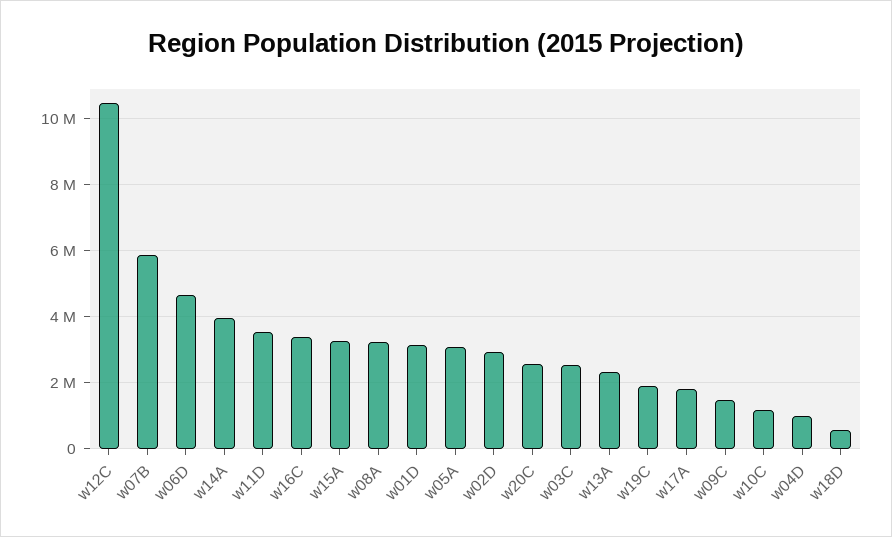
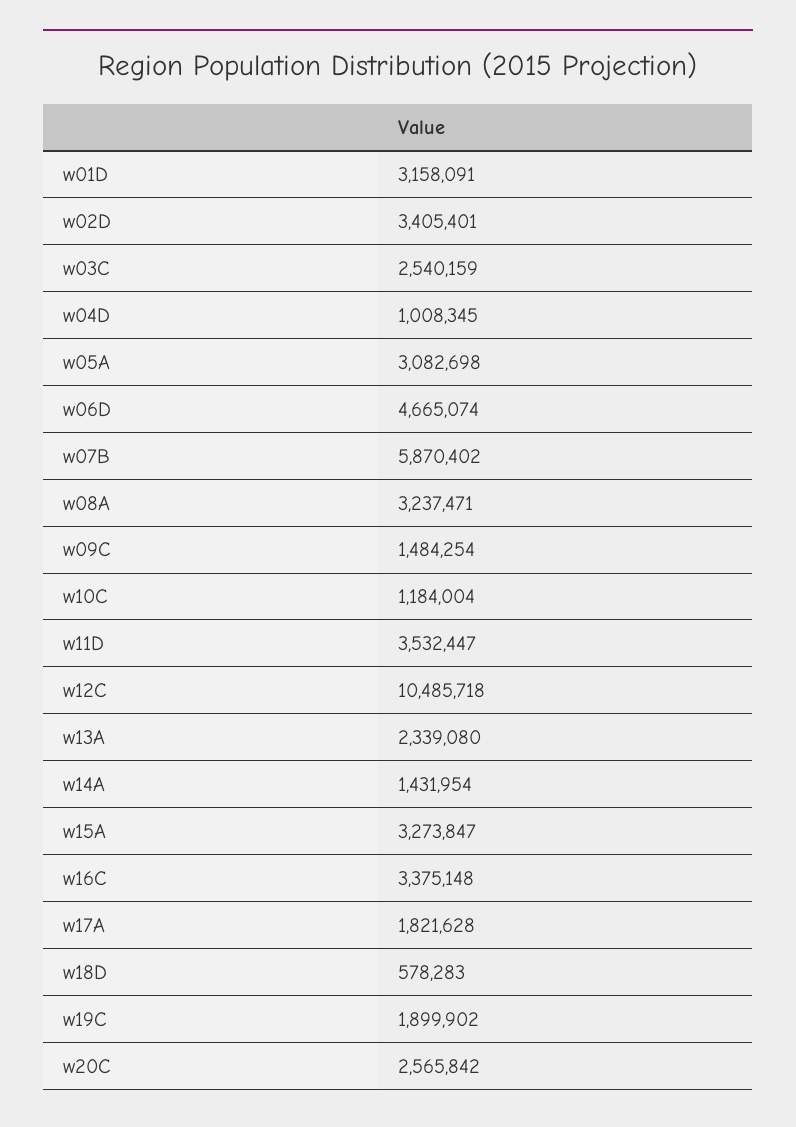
  {
    "w12C": 10485718,
    "w07B": 5870402,
    "w06D": 4665074,
-   "w14A": 4000000,
+   "w14A": 1431954,
    "w11D": 3532447,
    "w16C": 3375148,
    "w15A": 3273847,
    "w08A": 3237471,
    "w01D": 3158091,
    "w05A": 3082698,
-   "w02D": 3000000,
+   "w02D": 3405401,
    "w20C": 2565842,
    "w03C": 2540159,
    "w13A": 2339080,
    "w19C": 1899902,
    "w17A": 1821628,
    "w09C": 1484254,
    "w10C": 1184004,
    "w04D": 1008345,
    "w18D": 578283
  }

